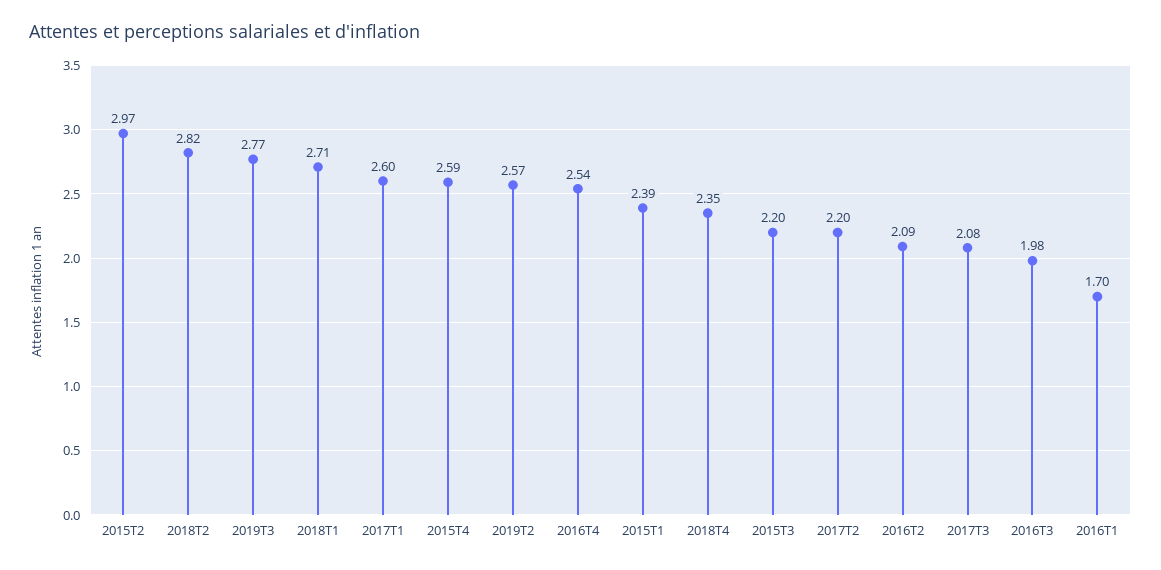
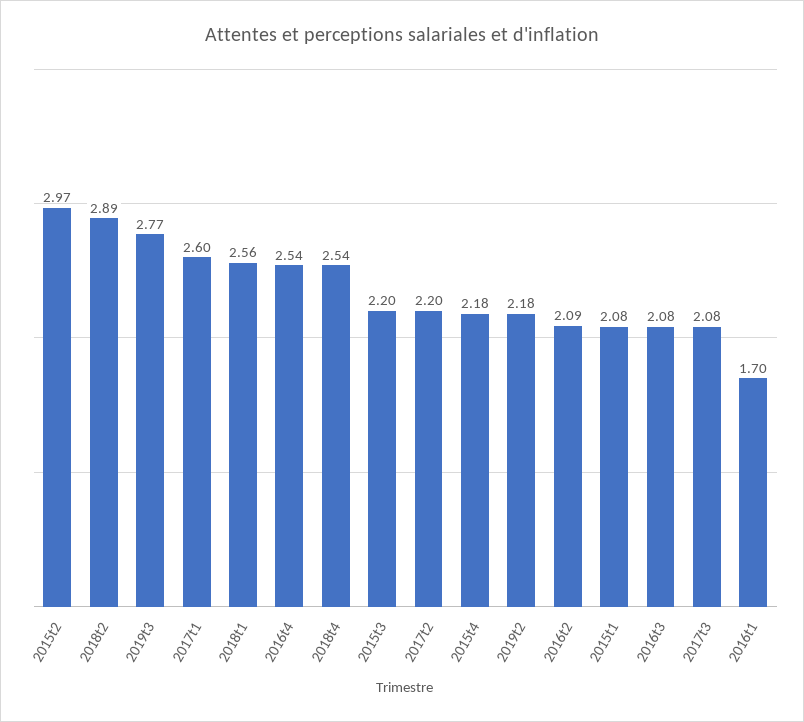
  {
    "2015T2": 2.97,
-   "2018T2": 2.82,
+   "2018T2": 2.89,
    "2019T3": 2.77,
-   "2018T1": 2.71,
+   "2018T1": 2.56,
    "2017T1": 2.6,
-   "2015T4": 2.59,
+   "2015T4": 2.18,
-   "2019T2": 2.57,
+   "2019T2": 2.18,
    "2016T4": 2.54,
-   "2015T1": 2.39,
+   "2015T1": 2.08,
-   "2018T4": 2.35,
+   "2018T4": 2.54,
    "2015T3": 2.2,
    "2017T2": 2.2,
    "2016T2": 2.09,
    "2017T3": 2.08,
-   "2016T3": 1.98,
+   "2016T3": 2.08,
    "2016T1": 1.7
  }

